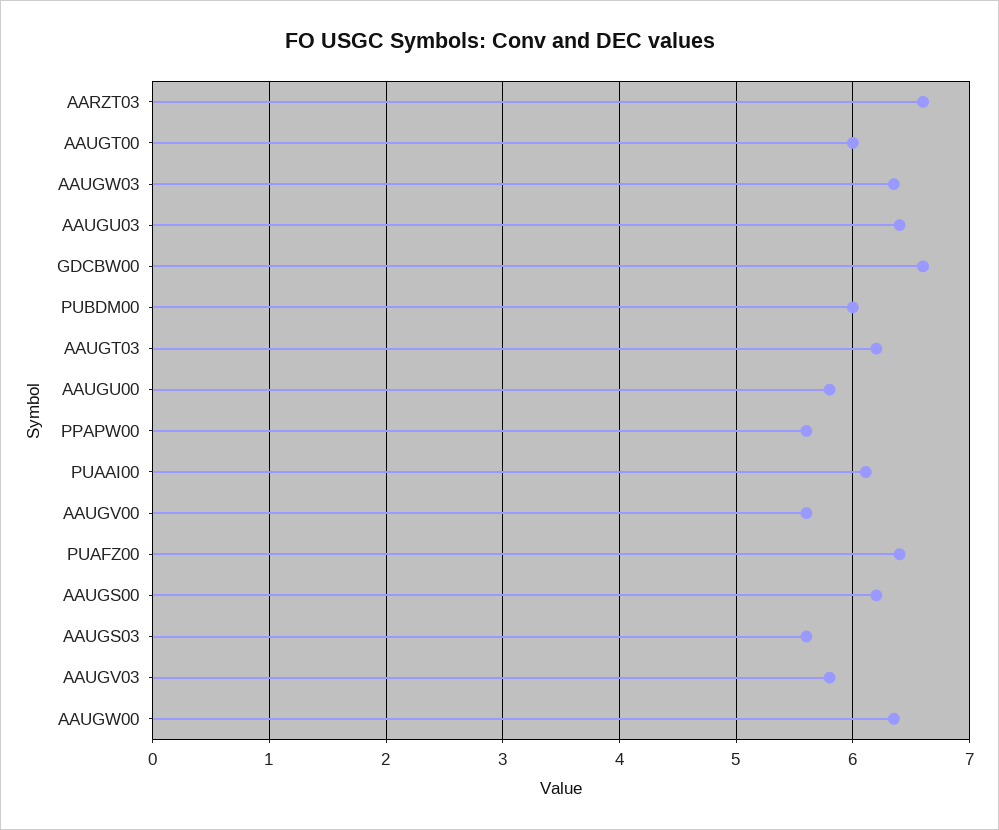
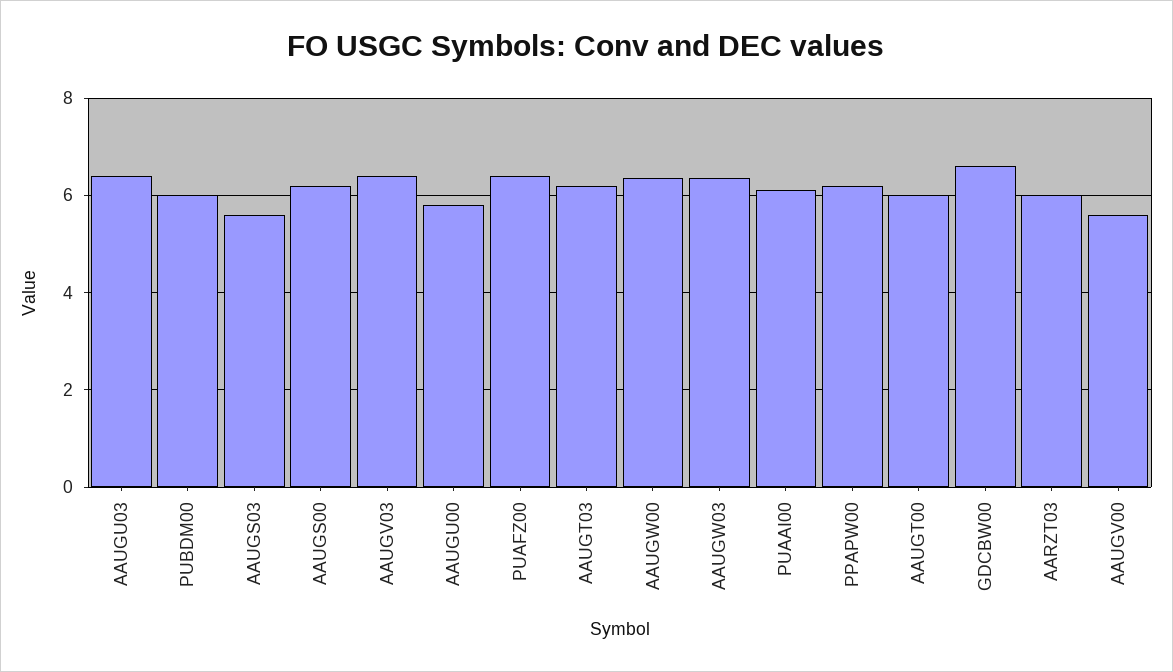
  {
-   "AARZT03": 6.6,
+   "AARZT03": 6,
    "AAUGT00": 6,
    "AAUGW03": 6.4,
    "AAUGU03": 6.4,
    "GDCBW00": 6.6,
    "PUBDM00": 6,
    "AAUGT03": 6.2,
    "AAUGU00": 5.8,
-   "PPAPW00": 5.6,
+   "PPAPW00": 6.2,
    "PUAAI00": 6.1,
    "AAUGV00": 5.6,
    "PUAFZ00": 6.4,
    "AAUGS00": 6.2,
    "AAUGS03": 5.6,
-   "AAUGV03": 5.8,
+   "AAUGV03": 6.4,
    "AAUGW00": 6.4
  }

